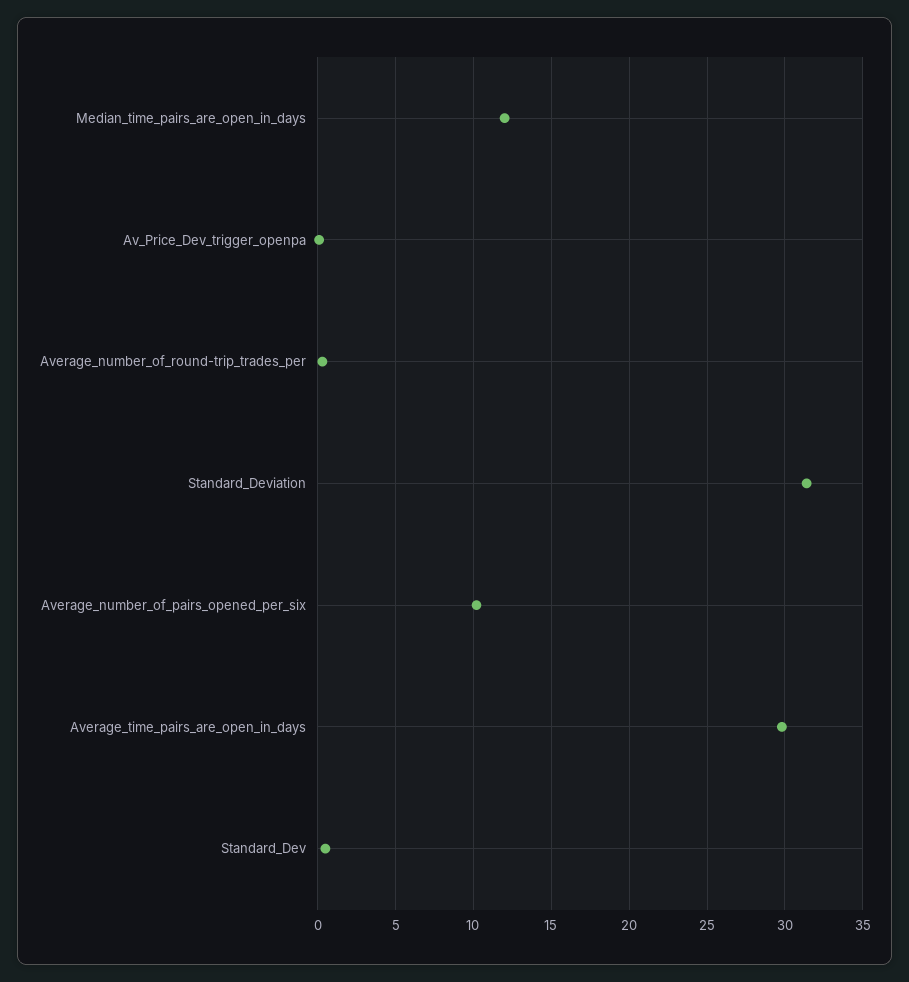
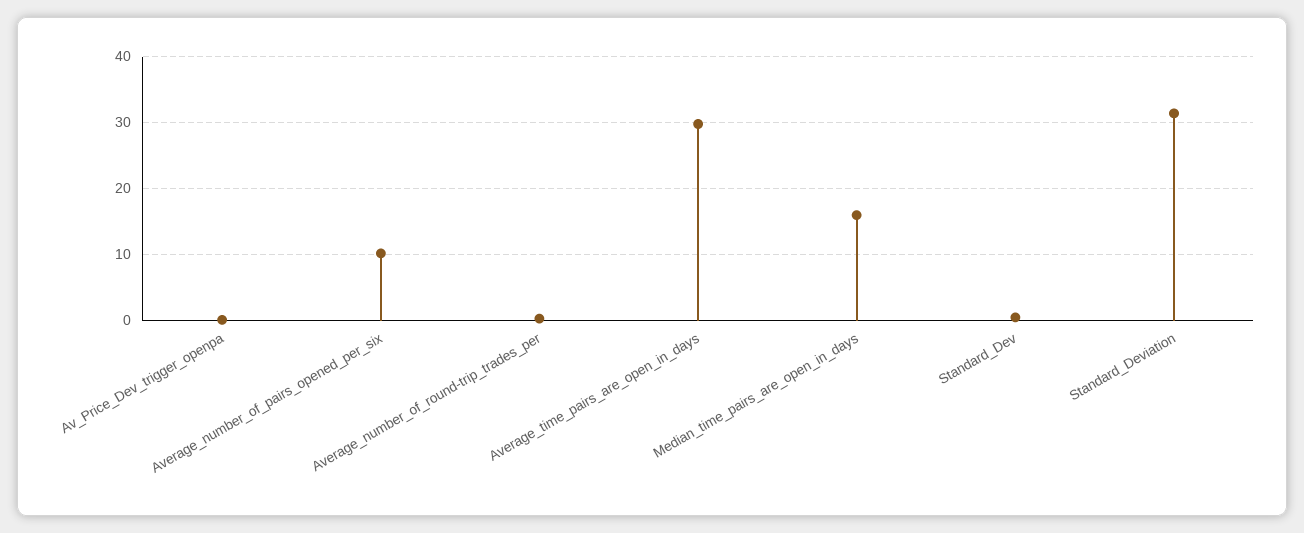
  {
-   "Median_time_pairs_are_open_in_days": 12,
+   "Median_time_pairs_are_open_in_days": 16,
    "Av_Price_Dev_trigger_openpa": 0,
    "Average_number_of_round-trip_trades_per": 0.5,
    "Standard_Deviation": 31.5,
    "Average_number_of_pairs_opened_per_six": 10,
    "Average_time_pairs_are_open_in_days": 30,
    "Standard_Dev": 0.5
  }

